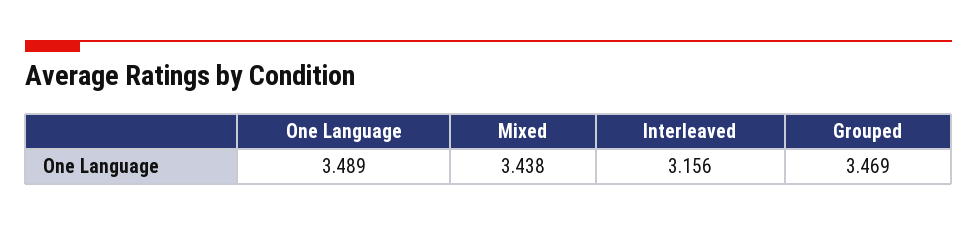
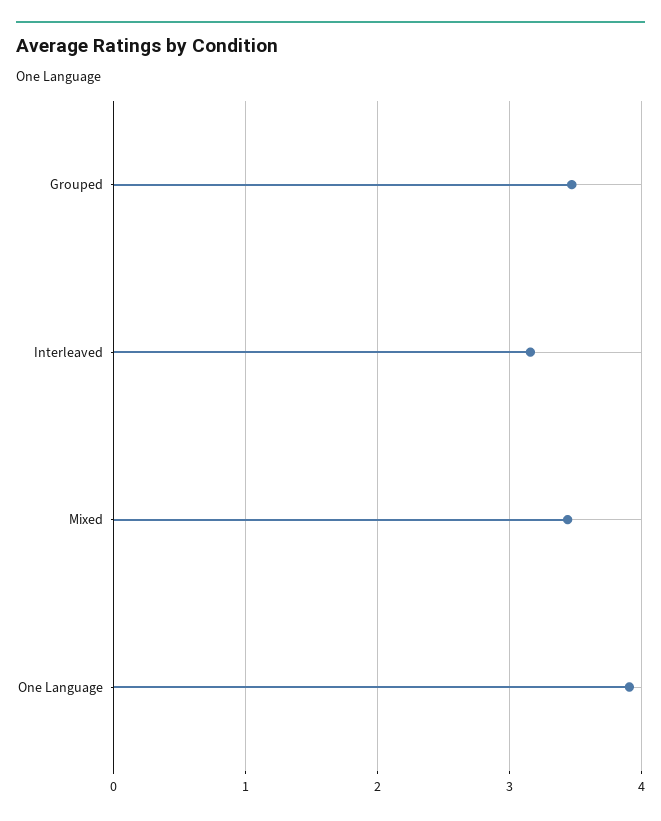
  {
-   "One Language": 3.489,
+   "One Language": 3.9,
    "Mixed": 3.438,
    "Interleaved": 3.156,
    "Grouped": 3.469
  }

